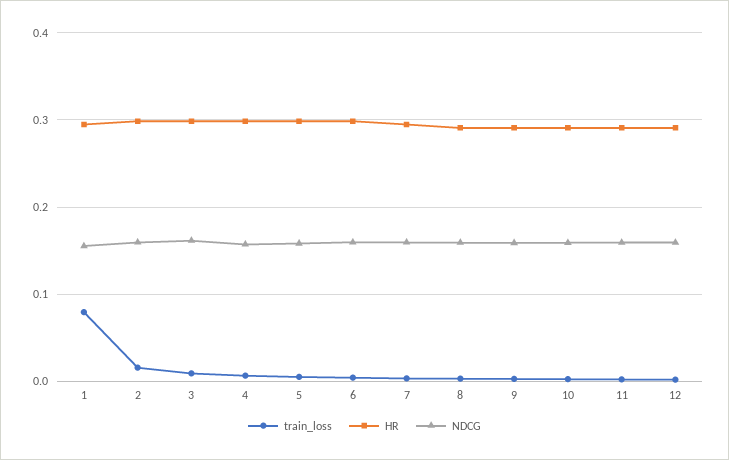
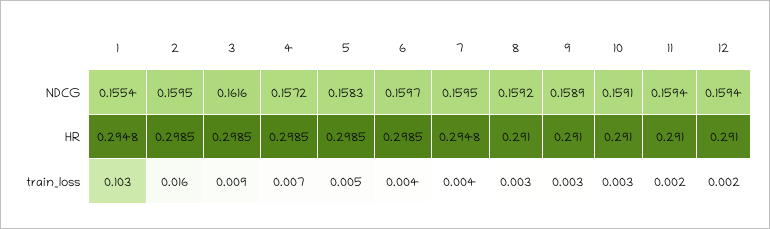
  {
    "train_loss": {
-     "1": 0.08,
+     "1": 0.103,
      "2": 0.016,
      "3": 0.009,
      "4": 0.007,
      "5": 0.005,
      "6": 0.004,
      "7": 0.004,
      "8": 0.003,
      "9": 0.003,
      "10": 0.003,
      "11": 0.002,
      "12": 0.002
    },
    "HR": {
      "1": 0.2948,
      "2": 0.2985,
      "3": 0.2985,
      "4": 0.2985,
      "5": 0.2985,
      "6": 0.2985,
      "7": 0.2948,
      "8": 0.291,
      "9": 0.291,
      "10": 0.291,
      "11": 0.291,
      "12": 0.291
    },
    "NDCG": {
      "1": 0.1554,
      "2": 0.1595,
      "3": 0.1616,
      "4": 0.1572,
      "5": 0.1583,
      "6": 0.1597,
      "7": 0.1595,
      "8": 0.1592,
      "9": 0.1589,
      "10": 0.1591,
      "11": 0.1594,
      "12": 0.1594
    }
  }

